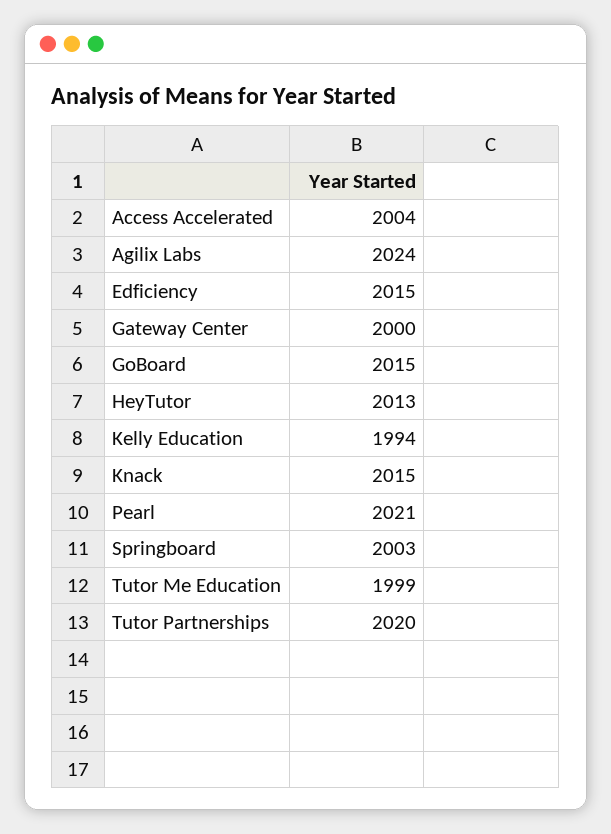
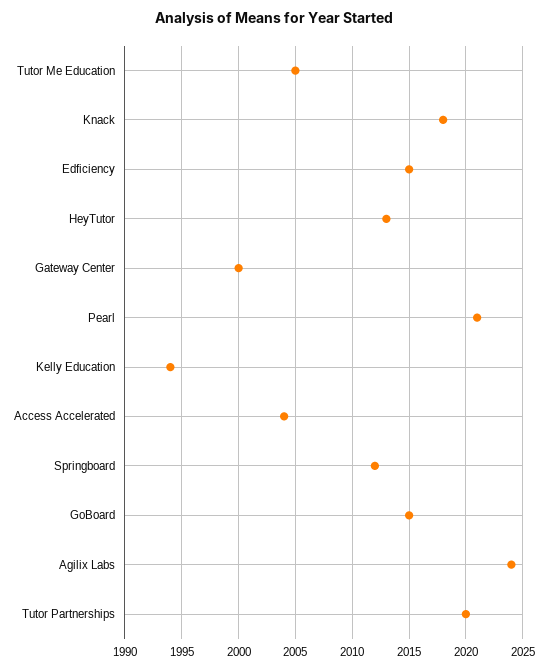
  {
    "Access Accelerated": 2004,
    "Agilix Labs": 2024,
    "Edficiency": 2015,
    "Gateway Center": 2000,
    "GoBoard": 2015,
    "HeyTutor": 2013,
    "Kelly Education": 1994,
-   "Knack": 2015,
+   "Knack": 2018,
    "Pearl": 2021,
-   "Springboard": 2003,
+   "Springboard": 2012,
-   "Tutor Me Education": 1999,
+   "Tutor Me Education": 2005,
    "Tutor Partnerships": 2020
  }

